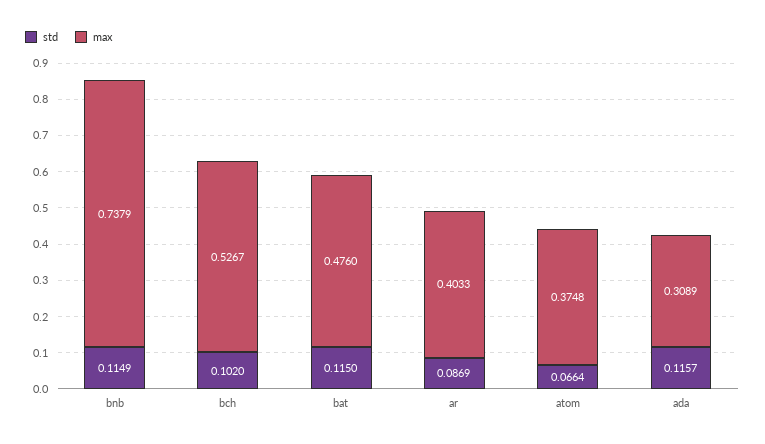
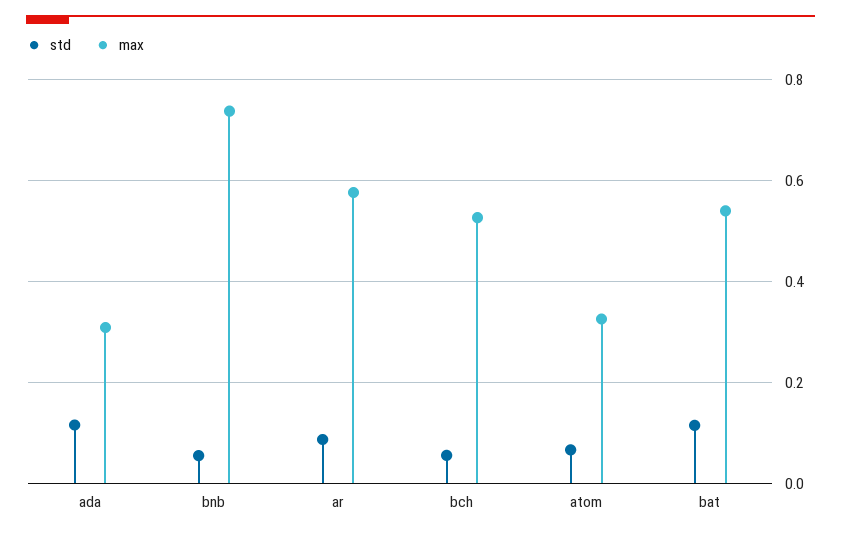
  {
    "std": {
-     "bnb": 0.1149,
+     "bnb": 0.06,
-     "bch": 0.102,
+     "bch": 0.06,
      "bat": 0.115,
      "ar": 0.0869,
      "atom": 0.0664,
      "ada": 0.1157
    },
    "max": {
      "bnb": 0.7379,
      "bch": 0.5267,
-     "bat": 0.476,
+     "bat": 0.54,
-     "ar": 0.4033,
+     "ar": 0.58,
-     "atom": 0.3748,
+     "atom": 0.32,
      "ada": 0.3089
    }
  }

